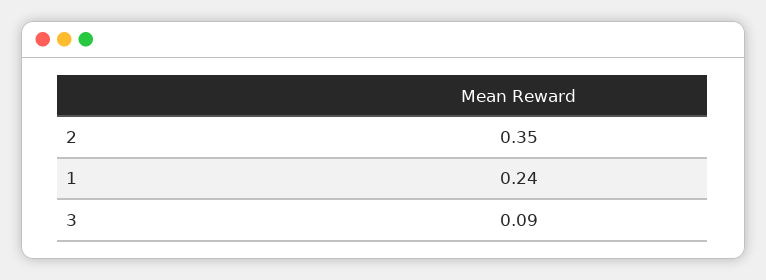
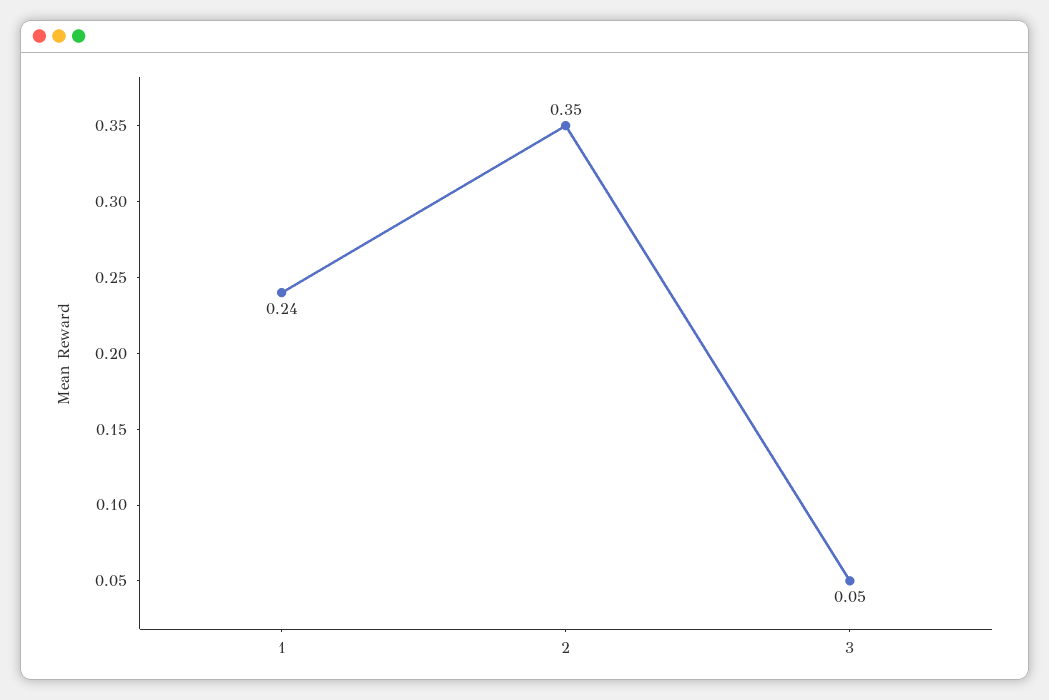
  {
    "2": 0.35,
    "1": 0.24,
-   "3": 0.09
+   "3": 0.05
  }

